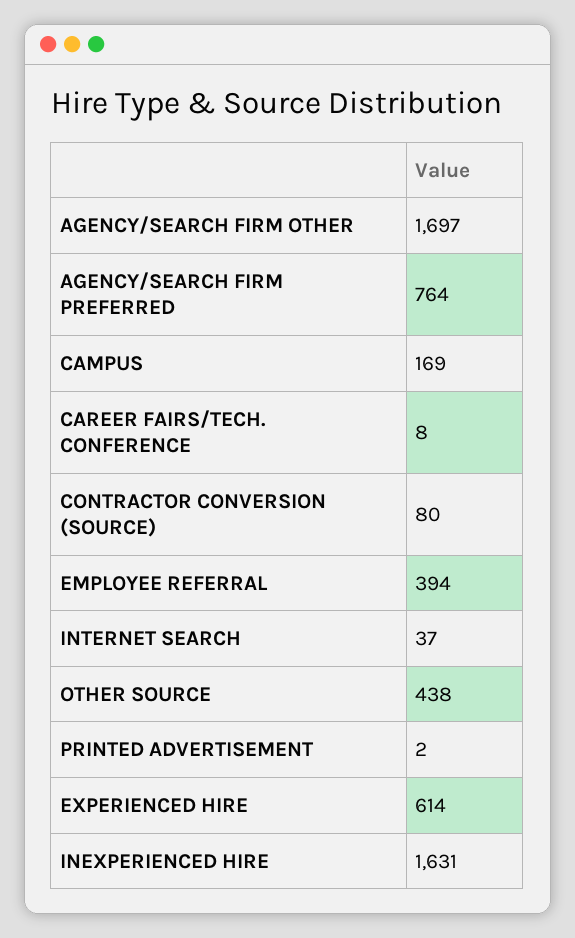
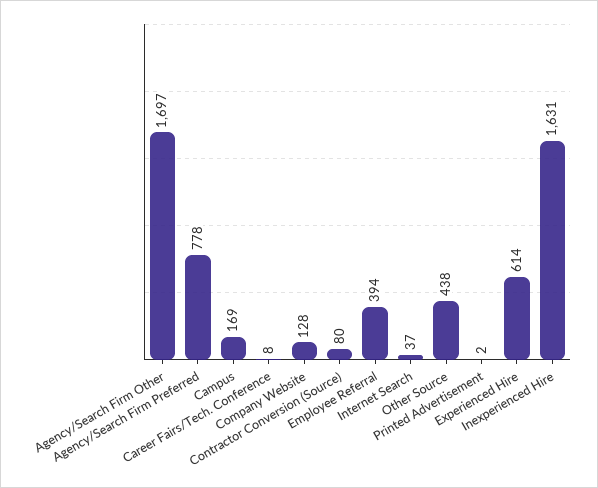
  {
    "AGENCY/SEARCH FIRM OTHER": 1697,
-   "AGENCY/SEARCH FIRM PREFERRED": 764,
+   "AGENCY/SEARCH FIRM PREFERRED": 778,
    "CAMPUS": 169,
    "CAREER FAIRS/TECH. CONFERENCE": 8,
    "CONTRACTOR CONVERSION (SOURCE)": 80,
    "EMPLOYEE REFERRAL": 394,
    "INTERNET SEARCH": 37,
    "OTHER SOURCE": 438,
    "PRINTED ADVERTISEMENT": 2,
    "EXPERIENCED HIRE": 614,
-   "INEXPERIENCED HIRE": 1631
+   "INEXPERIENCED HIRE": 1631,
+   "Company Website": 128
  }

